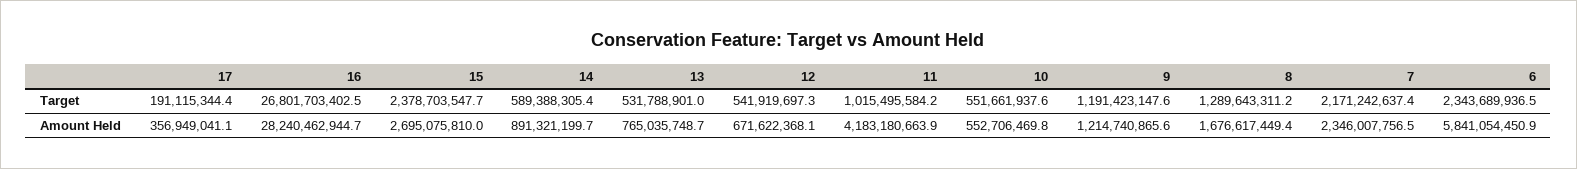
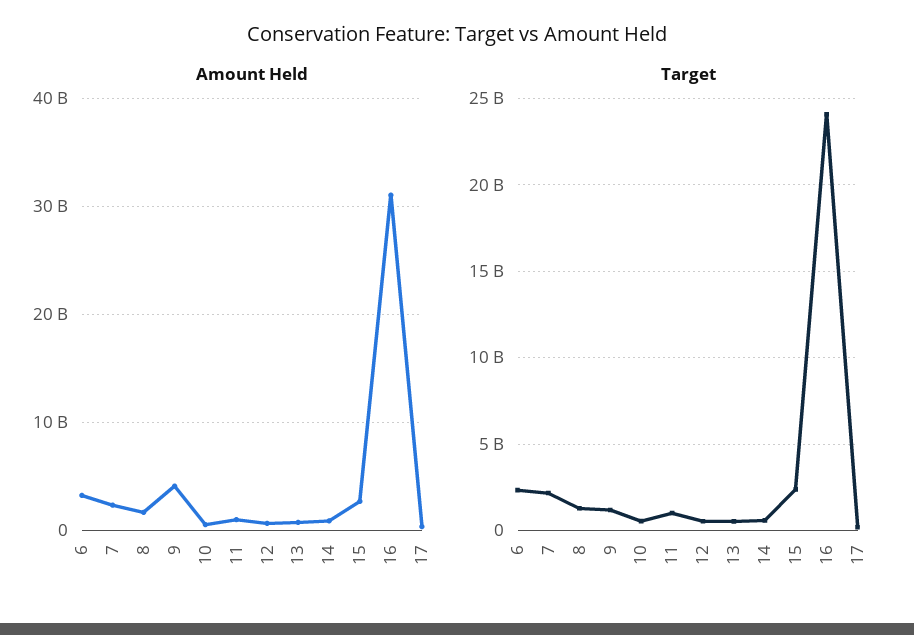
  {
    "Target": {
      "17": 191115344.4,
-     "16": 26801703402.5,
+     "16": 24000000000,
      "15": 2378703547.7,
      "14": 589388305.4,
      "13": 531788901,
      "12": 541919697.3,
      "11": 1015495584.2,
      "10": 551661937.6,
      "9": 1191423147.6,
      "8": 1289643311.2,
      "7": 2171242637.4,
      "6": 2343689936.5
    },
    "Amount Held": {
      "17": 356949041.1,
-     "16": 28240462944.7,
+     "16": 31000000000,
      "15": 2695075810,
      "14": 891321199.7,
      "13": 765035748.7,
      "12": 671622368.1,
-     "11": 4183180663.9,
+     "11": 1000000000,
      "10": 552706469.8,
-     "9": 1214740865.6,
+     "9": 4000000000,
      "8": 1676617449.4,
      "7": 2346007756.5,
-     "6": 5841054450.9
+     "6": 3000000000
    }
  }

